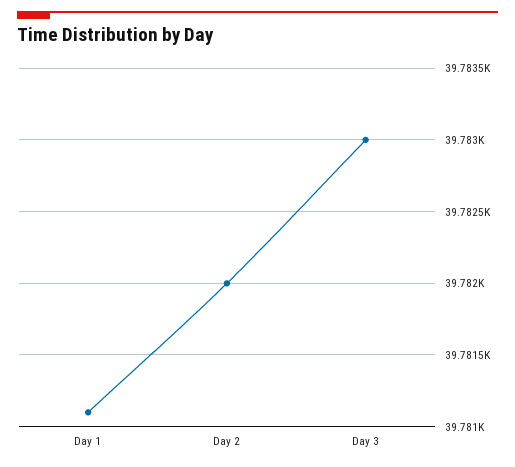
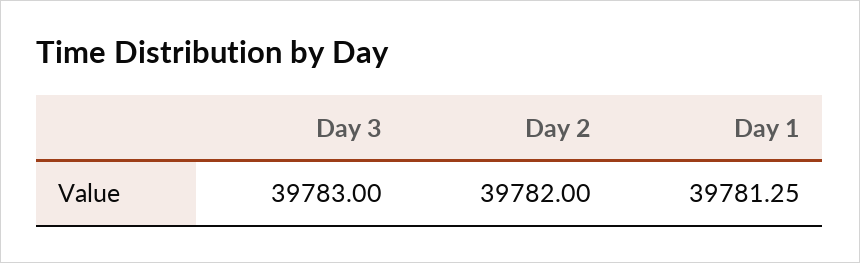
  {
-   "Day 1": 39781.1,
+   "Day 1": 39781.25,
    "Day 2": 39782,
    "Day 3": 39783
  }

